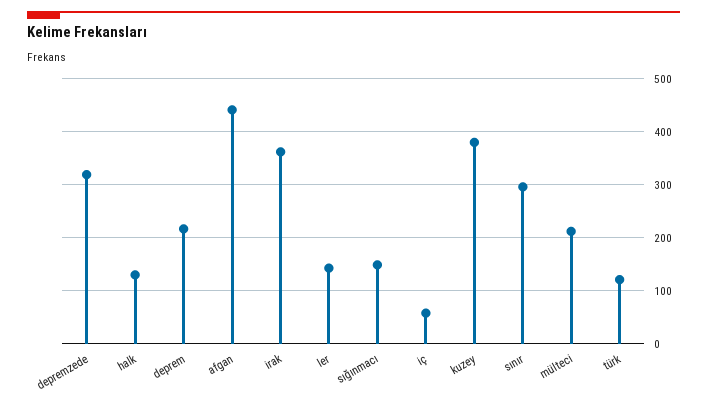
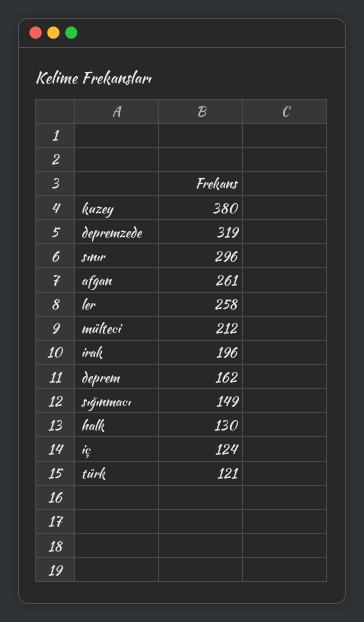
  {
    "depremzede": 319,
    "halk": 130,
-   "deprem": 220,
+   "deprem": 162,
-   "afgan": 440,
+   "afgan": 261,
-   "irak": 360,
+   "irak": 196,
-   "ler": 140,
+   "ler": 258,
    "sığınmacı": 149,
-   "iç": 60,
+   "iç": 124,
    "kuzey": 380,
    "sınır": 296,
    "mülteci": 212,
    "türk": 121
  }

